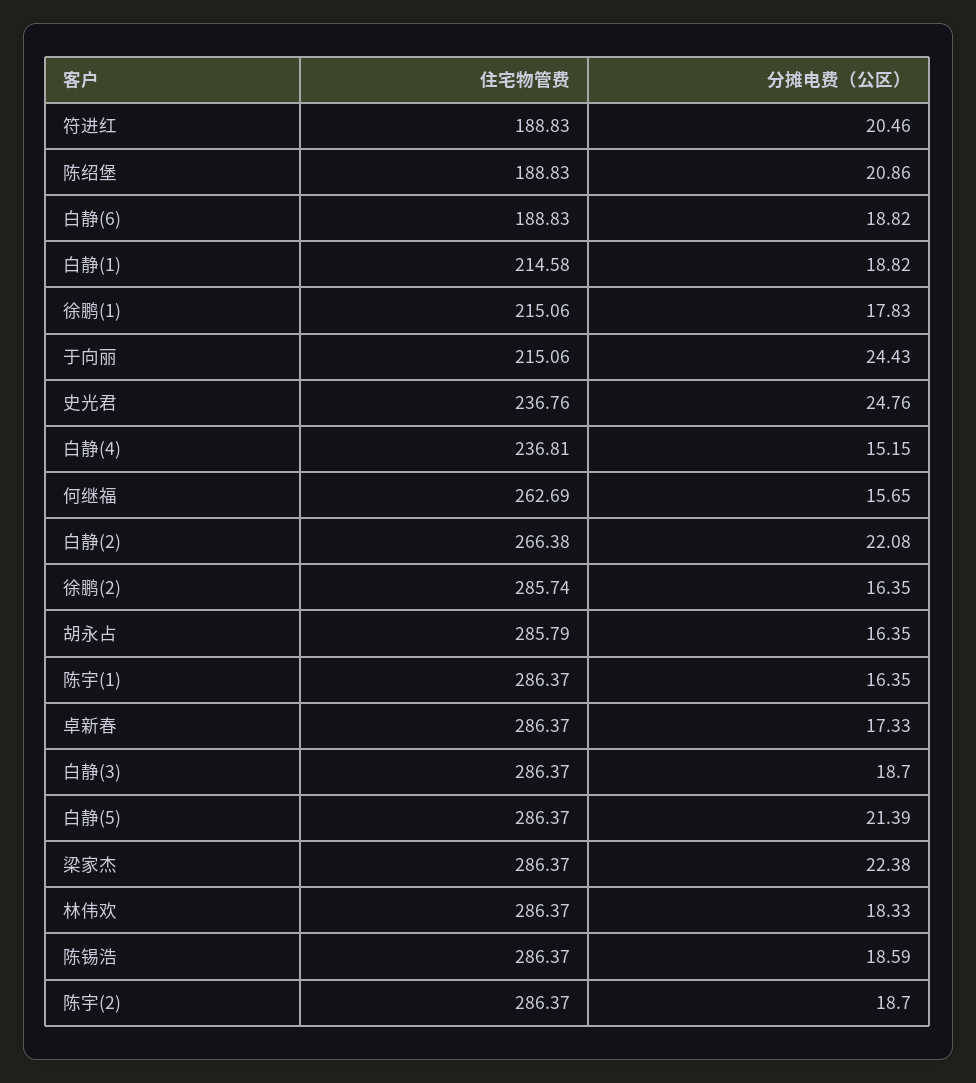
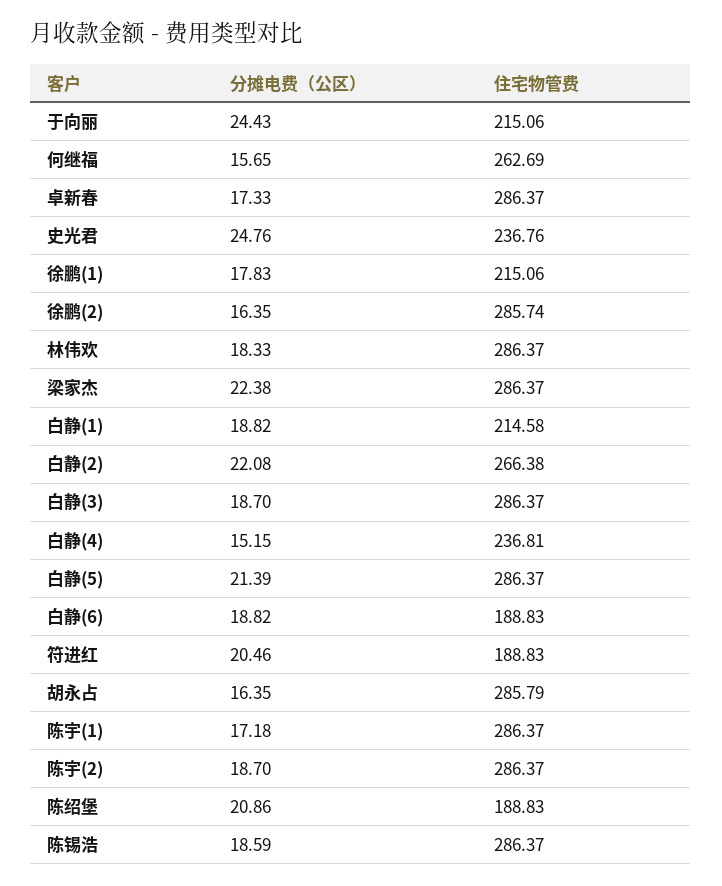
  {
    "住宅物管费": {
      "符进红": 188.83,
      "陈绍堡": 188.83,
      "白静(6)": 188.83,
      "白静(1)": 214.58,
      "徐鹏(1)": 215.06,
      "于向丽": 215.06,
      "史光君": 236.76,
      "白静(4)": 236.81,
      "何继福": 262.69,
      "白静(2)": 266.38,
      "徐鹏(2)": 285.74,
      "胡永占": 285.79,
      "陈宇(1)": 286.37,
      "卓新春": 286.37,
      "白静(3)": 286.37,
      "白静(5)": 286.37,
      "梁家杰": 286.37,
      "林伟欢": 286.37,
      "陈锡浩": 286.37,
      "陈宇(2)": 286.37
    },
    "分摊电费（公区）": {
      "符进红": 20.46,
      "陈绍堡": 20.86,
      "白静(6)": 18.82,
      "白静(1)": 18.82,
      "徐鹏(1)": 17.83,
      "于向丽": 24.43,
      "史光君": 24.76,
      "白静(4)": 15.15,
      "何继福": 15.65,
      "白静(2)": 22.08,
      "徐鹏(2)": 16.35,
      "胡永占": 16.35,
-     "陈宇(1)": 16.35,
+     "陈宇(1)": 17.18,
      "卓新春": 17.33,
      "白静(3)": 18.7,
      "白静(5)": 21.39,
      "梁家杰": 22.38,
      "林伟欢": 18.33,
      "陈锡浩": 18.59,
      "陈宇(2)": 18.7
    }
  }

